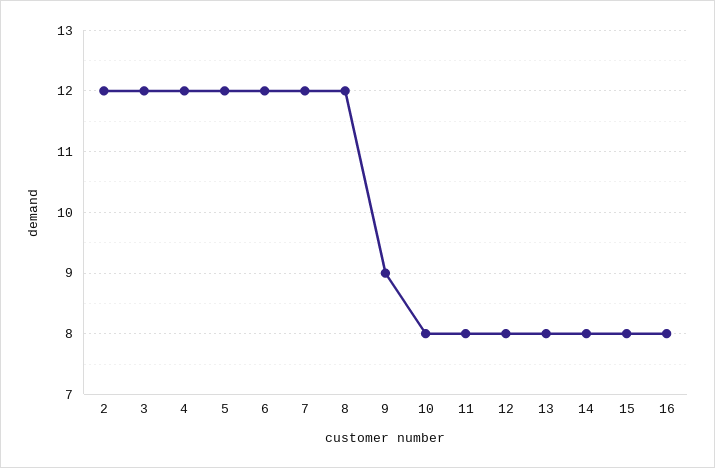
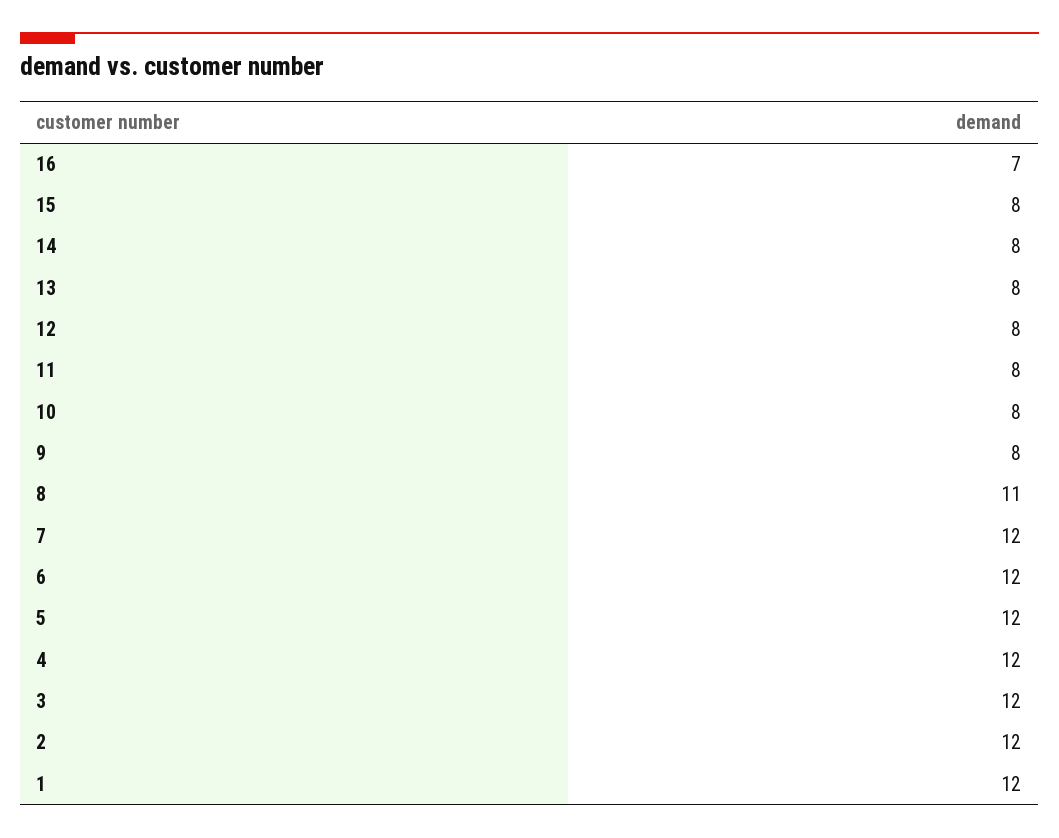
  {
    "2": 12,
    "3": 12,
    "4": 12,
    "5": 12,
    "6": 12,
    "7": 12,
-   "8": 12,
+   "8": 11,
-   "9": 9,
+   "9": 8,
    "10": 8,
    "11": 8,
    "12": 8,
    "13": 8,
    "14": 8,
    "15": 8,
-   "16": 8
+   "16": 7,
+   "1": 12
  }

